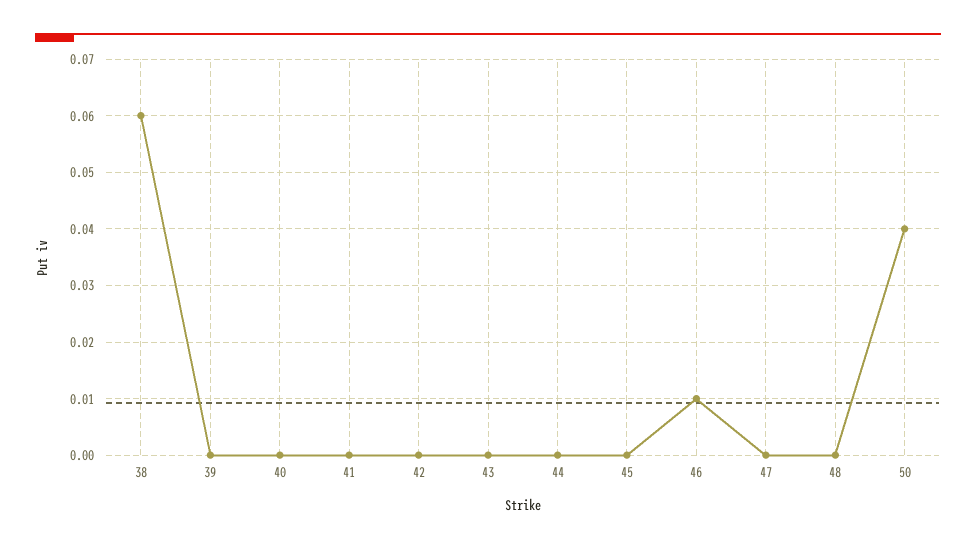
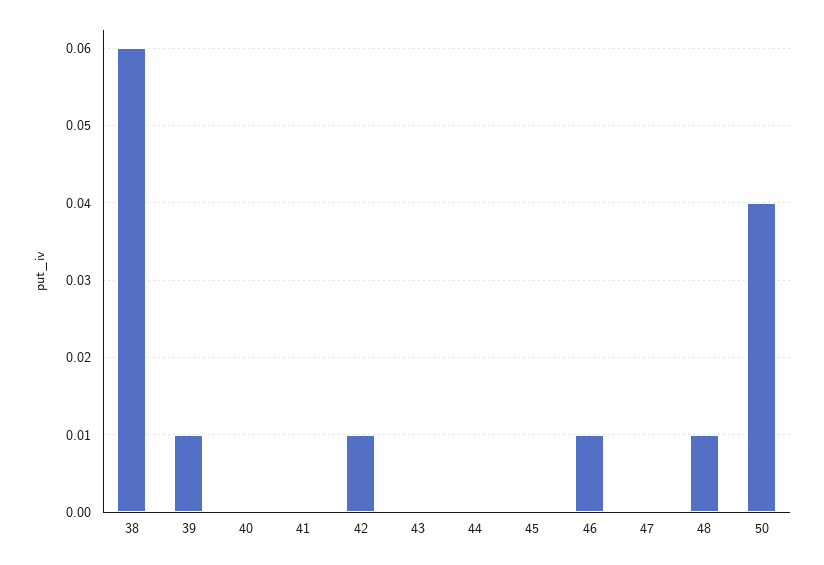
  {
    "38": 0.06,
-   "39": 0,
+   "39": 0.01,
    "40": 0,
    "41": 0,
-   "42": 0,
+   "42": 0.01,
    "43": 0,
    "44": 0,
    "45": 0,
    "46": 0.01,
    "47": 0,
-   "48": 0,
+   "48": 0.01,
    "50": 0.04
  }

